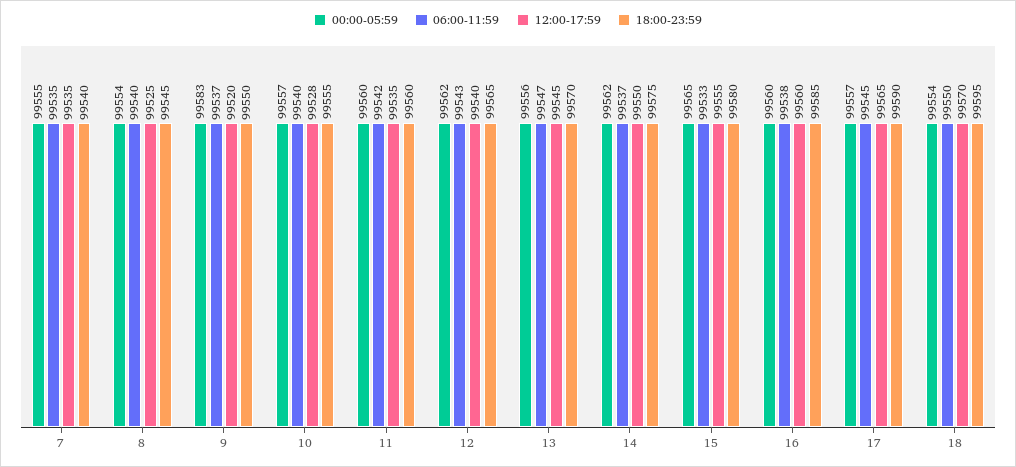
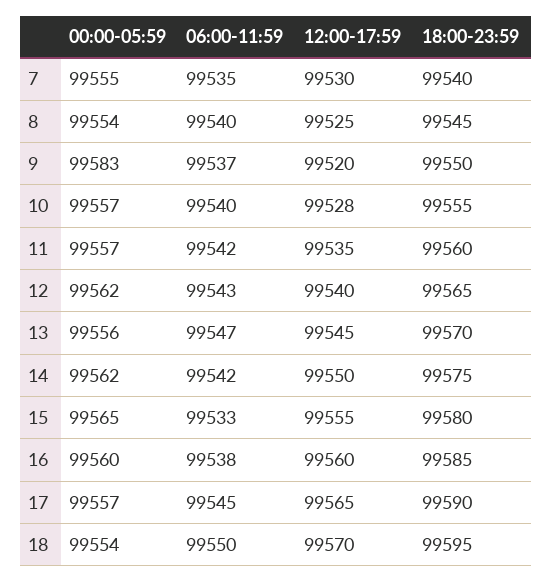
  {
    "00:00-05:59": {
      "7": 99555,
      "8": 99554,
      "9": 99583,
      "10": 99557,
-     "11": 99560,
+     "11": 99557,
      "12": 99562,
      "13": 99556,
      "14": 99562,
      "15": 99565,
      "16": 99560,
      "17": 99557,
      "18": 99554
    },
    "06:00-11:59": {
      "7": 99535,
      "8": 99540,
      "9": 99537,
      "10": 99540,
      "11": 99542,
      "12": 99543,
      "13": 99547,
-     "14": 99537,
+     "14": 99542,
      "15": 99533,
      "16": 99538,
      "17": 99545,
      "18": 99550
    },
    "12:00-17:59": {
-     "7": 99535,
+     "7": 99530,
      "8": 99525,
      "9": 99520,
      "10": 99528,
      "11": 99535,
      "12": 99540,
      "13": 99545,
      "14": 99550,
      "15": 99555,
      "16": 99560,
      "17": 99565,
      "18": 99570
    },
    "18:00-23:59": {
      "7": 99540,
      "8": 99545,
      "9": 99550,
      "10": 99555,
      "11": 99560,
      "12": 99565,
      "13": 99570,
      "14": 99575,
      "15": 99580,
      "16": 99585,
      "17": 99590,
      "18": 99595
    }
  }

